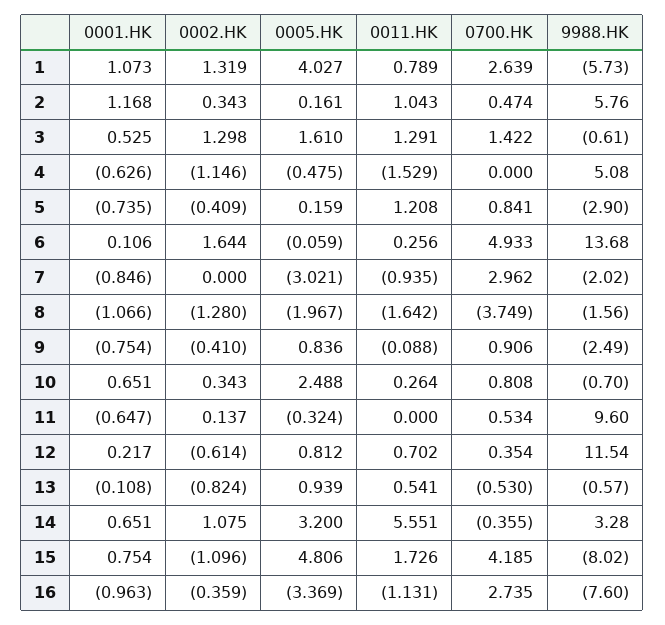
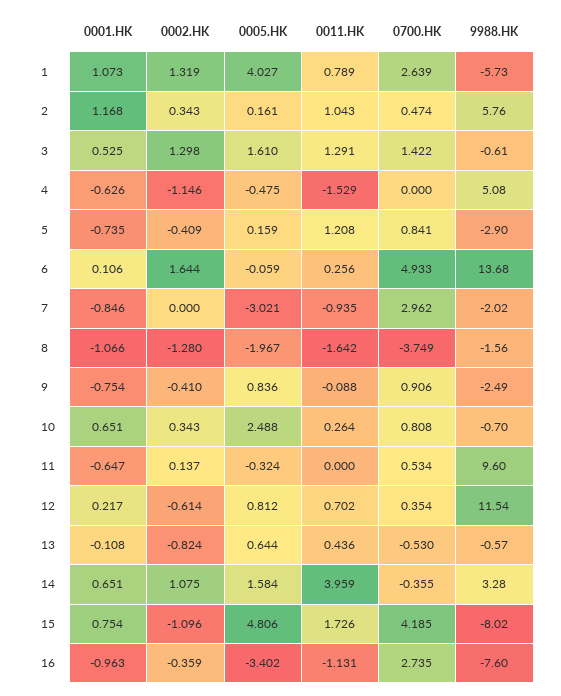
  {
    "0001.HK": {
      "1": 1.073,
      "2": 1.168,
      "3": 0.525,
      "4": -0.626,
      "5": -0.735,
      "6": 0.106,
      "7": -0.846,
      "8": -1.066,
      "9": -0.754,
      "10": 0.651,
      "11": -0.647,
      "12": 0.217,
      "13": -0.108,
      "14": 0.651,
      "15": 0.754,
      "16": -0.963
    },
    "0002.HK": {
      "1": 1.319,
      "2": 0.343,
      "3": 1.298,
      "4": -1.146,
      "5": -0.409,
      "6": 1.644,
      "7": 0,
      "8": -1.28,
      "9": -0.41,
      "10": 0.343,
      "11": 0.137,
      "12": -0.614,
      "13": -0.824,
      "14": 1.075,
      "15": -1.096,
      "16": -0.359
    },
    "0005.HK": {
      "1": 4.027,
      "2": 0.161,
      "3": 1.61,
      "4": -0.475,
      "5": 0.159,
      "6": -0.059,
      "7": -3.021,
      "8": -1.967,
      "9": 0.836,
      "10": 2.488,
      "11": -0.324,
      "12": 0.812,
-     "13": 0.939,
+     "13": 0.644,
-     "14": 3.2,
+     "14": 1.584,
      "15": 4.806,
-     "16": -3.369
+     "16": -3.402
    },
    "0011.HK": {
      "1": 0.789,
      "2": 1.043,
      "3": 1.291,
      "4": -1.529,
      "5": 1.208,
      "6": 0.256,
      "7": -0.935,
      "8": -1.642,
      "9": -0.088,
      "10": 0.264,
      "11": 0,
      "12": 0.702,
-     "13": 0.541,
+     "13": 0.436,
-     "14": 5.551,
+     "14": 3.959,
      "15": 1.726,
      "16": -1.131
    },
    "0700.HK": {
      "1": 2.639,
      "2": 0.474,
      "3": 1.422,
      "4": 0,
      "5": 0.841,
      "6": 4.933,
      "7": 2.962,
      "8": -3.749,
      "9": 0.906,
      "10": 0.808,
      "11": 0.534,
      "12": 0.354,
      "13": -0.53,
      "14": -0.355,
      "15": 4.185,
      "16": 2.735
    },
    "9988.HK": {
      "1": -5.73,
      "2": 5.76,
      "3": -0.61,
      "4": 5.08,
      "5": -2.9,
      "6": 13.68,
      "7": -2.02,
      "8": -1.56,
      "9": -2.49,
      "10": -0.7,
      "11": 9.6,
      "12": 11.54,
      "13": -0.57,
      "14": 3.28,
      "15": -8.02,
      "16": -7.6
    }
  }

